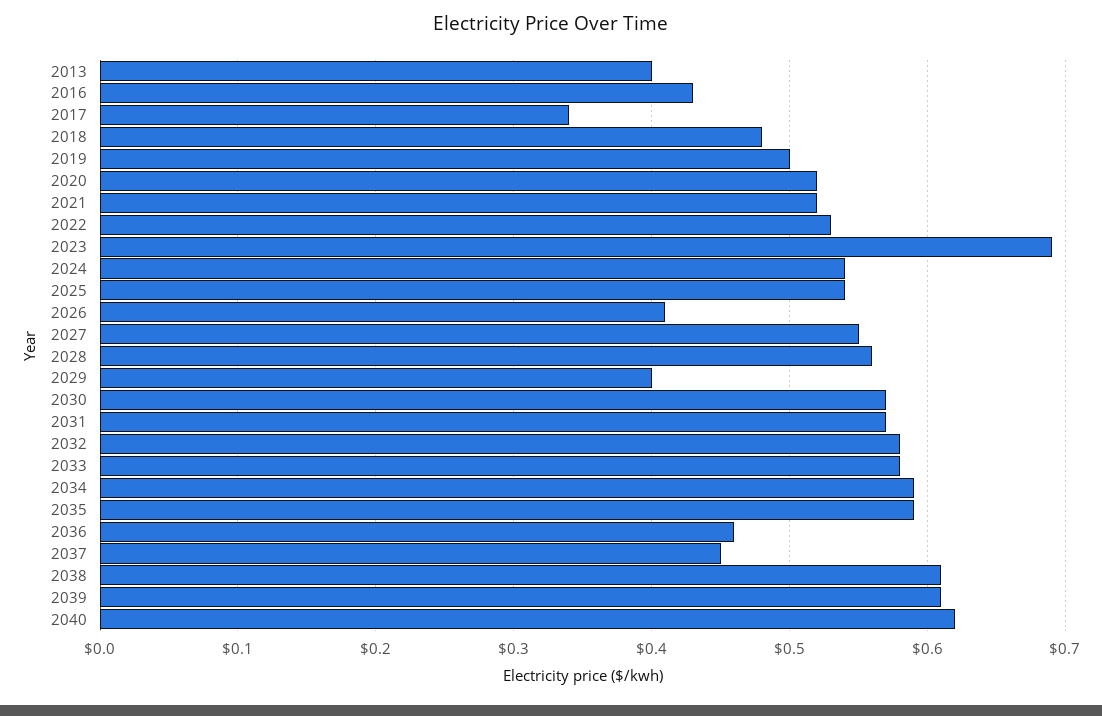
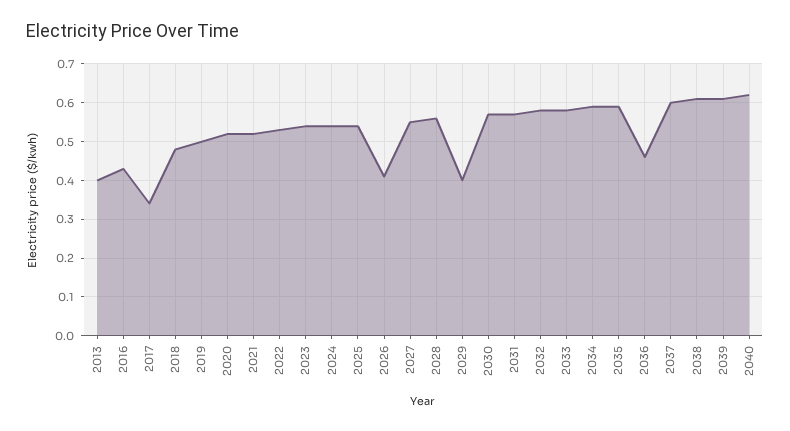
  {
    "2013": 0.4,
    "2016": 0.43,
    "2017": 0.34,
    "2018": 0.48,
    "2019": 0.5,
    "2020": 0.52,
    "2021": 0.52,
    "2022": 0.53,
-   "2023": 0.69,
+   "2023": 0.55,
    "2024": 0.54,
    "2025": 0.54,
    "2026": 0.41,
    "2027": 0.55,
    "2028": 0.56,
    "2029": 0.4,
    "2030": 0.57,
    "2031": 0.57,
    "2032": 0.58,
    "2033": 0.58,
    "2034": 0.59,
    "2035": 0.59,
    "2036": 0.46,
-   "2037": 0.45,
+   "2037": 0.6,
    "2038": 0.61,
    "2039": 0.61,
    "2040": 0.62
  }

